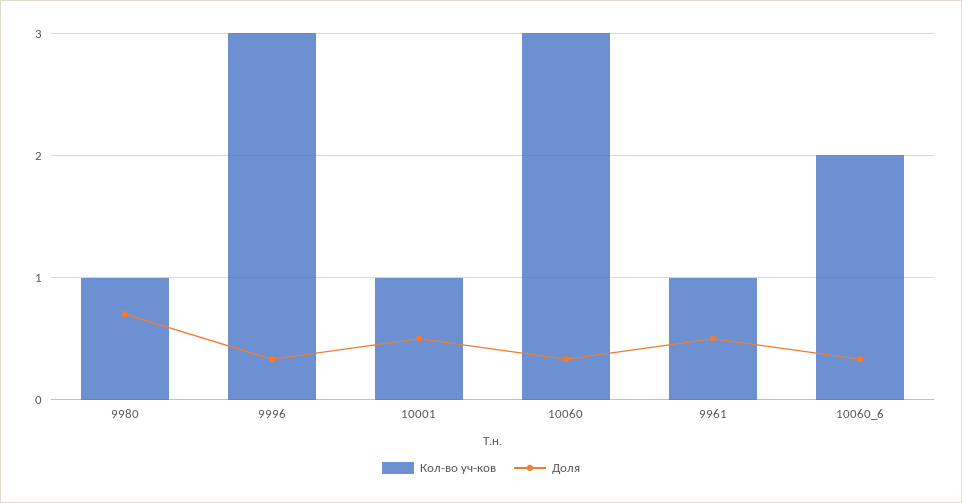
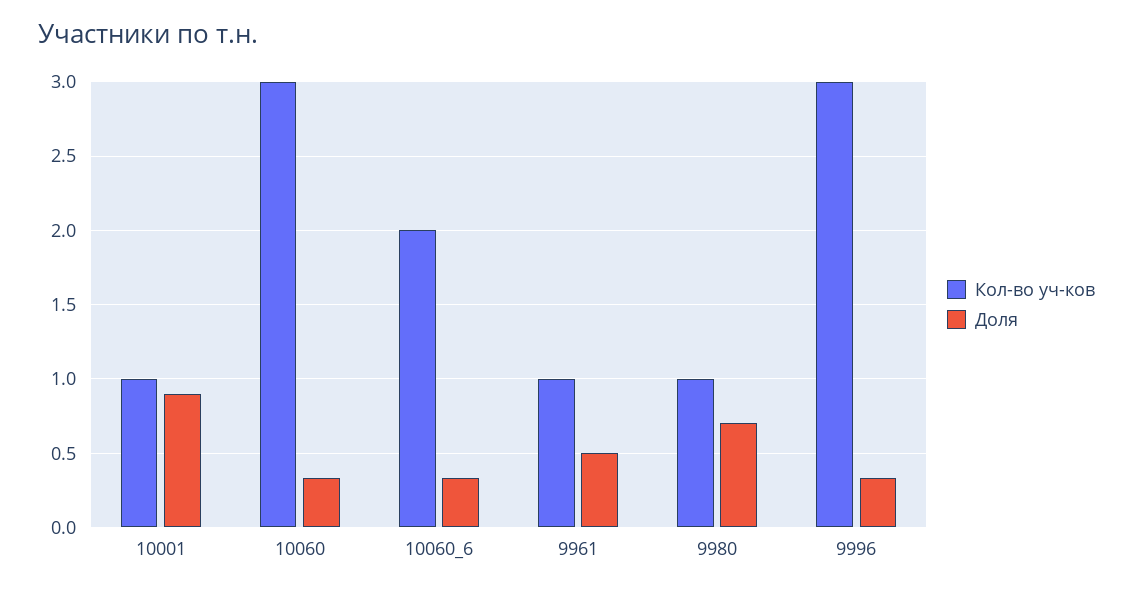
  {
    "Кол-во уч-ков": {
      "9980": 1,
      "9996": 3,
      "10001": 1,
      "10060": 3,
      "9961": 1,
      "10060_6": 2
    },
    "Доля": {
      "9980": 0.7,
      "9996": 0.35,
-     "10001": 0.5,
+     "10001": 0.9,
      "10060": 0.35,
      "9961": 0.5,
      "10060_6": 0.35
    }
  }

